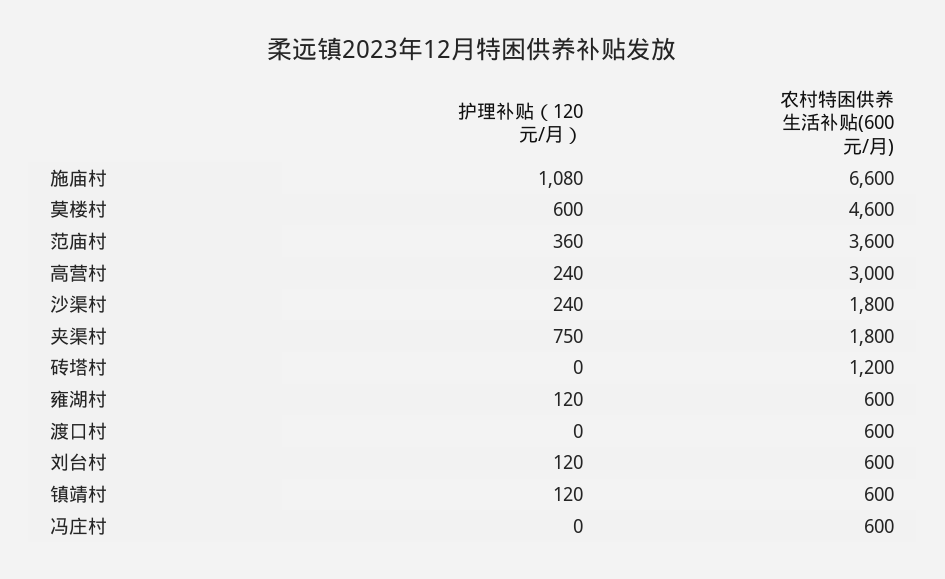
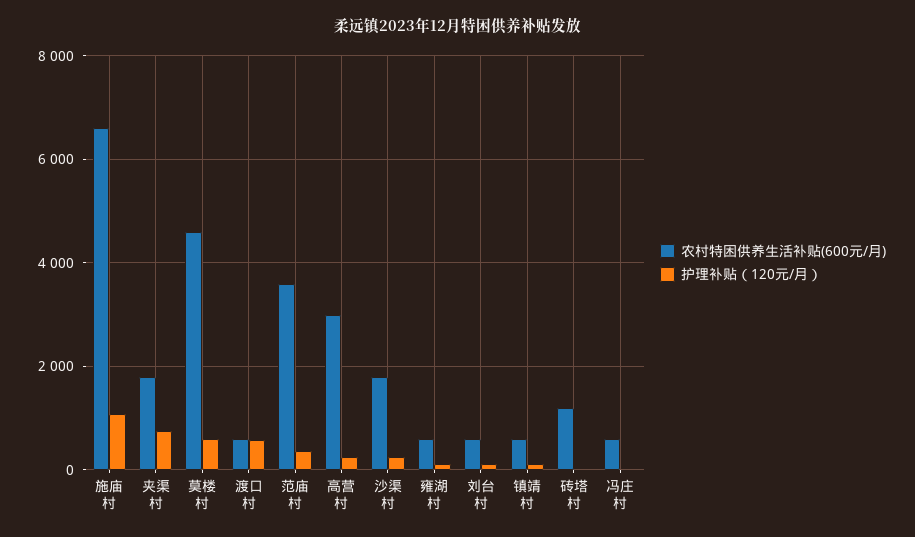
  {
    "护理补贴（120元/月）": {
      "施庙村": 1080,
      "莫楼村": 600,
      "范庙村": 360,
      "高营村": 240,
      "沙渠村": 240,
      "夹渠村": 750,
      "砖塔村": 0,
      "雍湖村": 120,
-     "渡口村": 0,
+     "渡口村": 600,
      "刘台村": 120,
      "镇靖村": 120,
      "冯庄村": 0
    },
    "农村特困供养生活补贴(600元/月)": {
      "施庙村": 6600,
      "莫楼村": 4600,
      "范庙村": 3600,
      "高营村": 3000,
      "沙渠村": 1800,
      "夹渠村": 1800,
      "砖塔村": 1200,
      "雍湖村": 600,
      "渡口村": 600,
      "刘台村": 600,
      "镇靖村": 600,
      "冯庄村": 600
    }
  }

